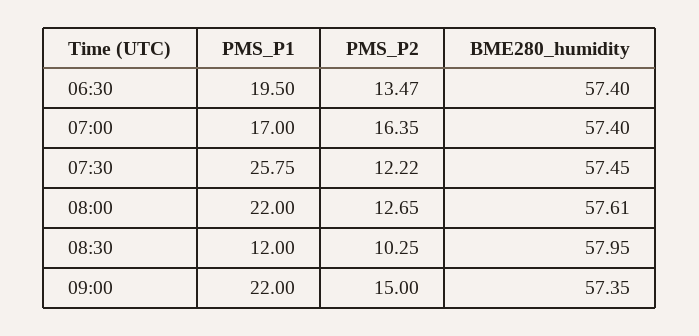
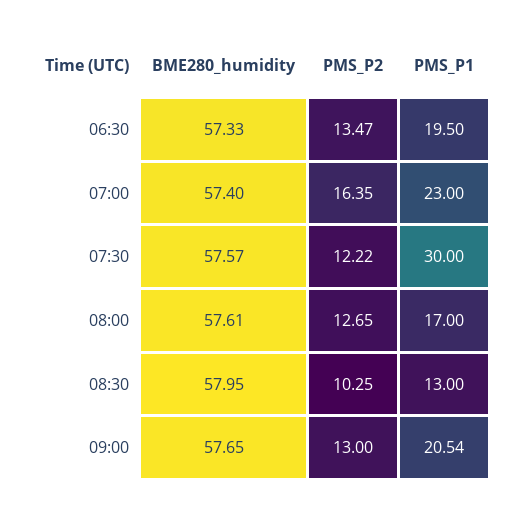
  {
    "PMS_P1": {
      "06:30": 19.5,
-     "07:00": 17,
+     "07:00": 23,
-     "07:30": 25.75,
+     "07:30": 30,
-     "08:00": 22,
+     "08:00": 17,
-     "08:30": 12,
+     "08:30": 13,
-     "09:00": 22
+     "09:00": 20.54
    },
    "PMS_P2": {
      "06:30": 13.47,
      "07:00": 16.35,
      "07:30": 12.22,
      "08:00": 12.65,
      "08:30": 10.25,
-     "09:00": 15
+     "09:00": 13
    },
    "BME280_humidity": {
-     "06:30": 57.4,
+     "06:30": 57.33,
      "07:00": 57.4,
-     "07:30": 57.45,
+     "07:30": 57.57,
      "08:00": 57.61,
      "08:30": 57.95,
-     "09:00": 57.35
+     "09:00": 57.65
    }
  }

